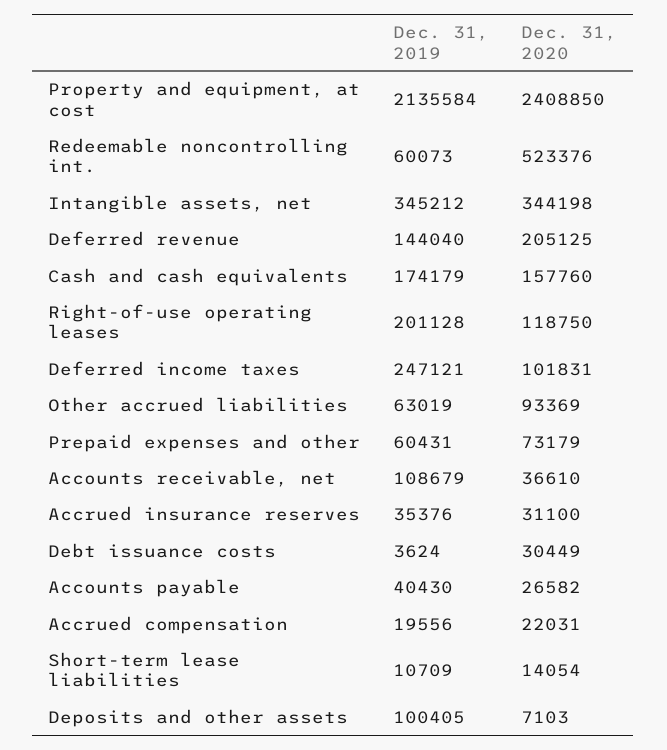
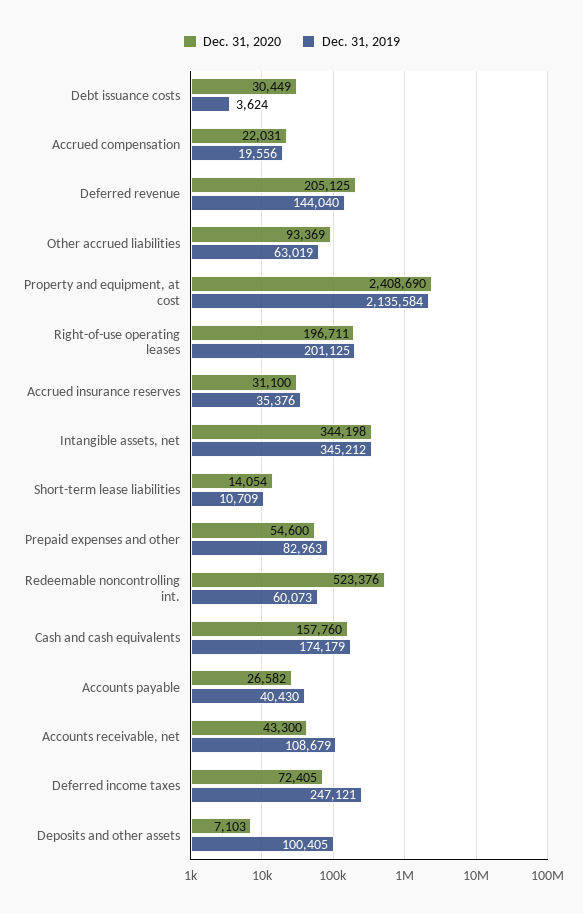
  {
    "Dec. 31, 2019": {
      "Property and equipment, at cost": 2135584,
      "Redeemable noncontrolling int.": 60073,
      "Intangible assets, net": 345212,
      "Deferred revenue": 144040,
      "Cash and cash equivalents": 174179,
-     "Right-of-use operating leases": 201128,
+     "Right-of-use operating leases": 201125,
      "Deferred income taxes": 247121,
      "Other accrued liabilities": 63019,
-     "Prepaid expenses and other": 60431,
+     "Prepaid expenses and other": 82963,
      "Accounts receivable, net": 108679,
      "Accrued insurance reserves": 35376,
      "Debt issuance costs": 3624,
      "Accounts payable": 40430,
      "Accrued compensation": 19556,
      "Short-term lease liabilities": 10709,
      "Deposits and other assets": 100405
    },
    "Dec. 31, 2020": {
-     "Property and equipment, at cost": 2408850,
+     "Property and equipment, at cost": 2408690,
      "Redeemable noncontrolling int.": 523376,
      "Intangible assets, net": 344198,
      "Deferred revenue": 205125,
      "Cash and cash equivalents": 157760,
-     "Right-of-use operating leases": 118750,
+     "Right-of-use operating leases": 196711,
-     "Deferred income taxes": 101831,
+     "Deferred income taxes": 72405,
      "Other accrued liabilities": 93369,
-     "Prepaid expenses and other": 73179,
+     "Prepaid expenses and other": 54600,
-     "Accounts receivable, net": 36610,
+     "Accounts receivable, net": 43300,
      "Accrued insurance reserves": 31100,
      "Debt issuance costs": 30449,
      "Accounts payable": 26582,
      "Accrued compensation": 22031,
      "Short-term lease liabilities": 14054,
      "Deposits and other assets": 7103
    }
  }

